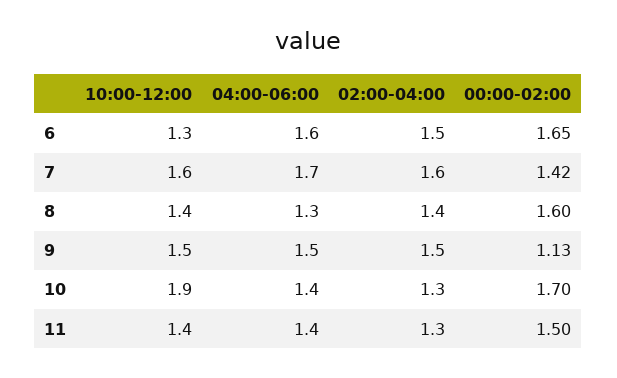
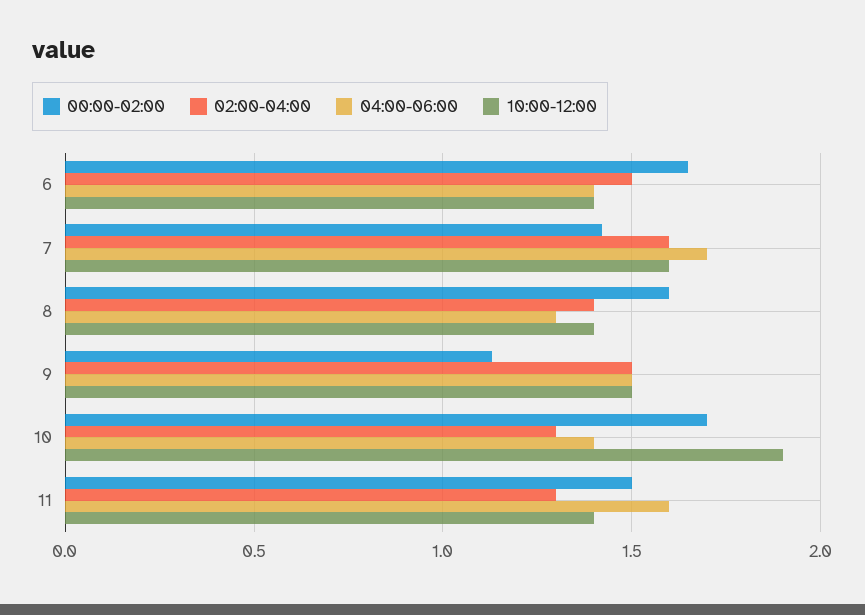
  {
    "10:00-12:00": {
-     "6": 1.3,
+     "6": 1.4,
      "7": 1.6,
      "8": 1.4,
      "9": 1.5,
      "10": 1.9,
      "11": 1.4
    },
    "04:00-06:00": {
-     "6": 1.6,
+     "6": 1.4,
      "7": 1.7,
      "8": 1.3,
      "9": 1.5,
      "10": 1.4,
-     "11": 1.4
+     "11": 1.6
    },
    "02:00-04:00": {
      "6": 1.5,
      "7": 1.6,
      "8": 1.4,
      "9": 1.5,
      "10": 1.3,
      "11": 1.3
    },
    "00:00-02:00": {
      "6": 1.65,
      "7": 1.42,
      "8": 1.6,
      "9": 1.13,
      "10": 1.7,
      "11": 1.5
    }
  }

